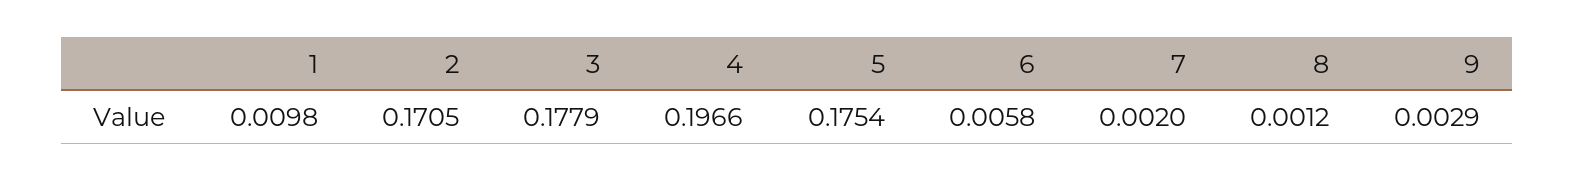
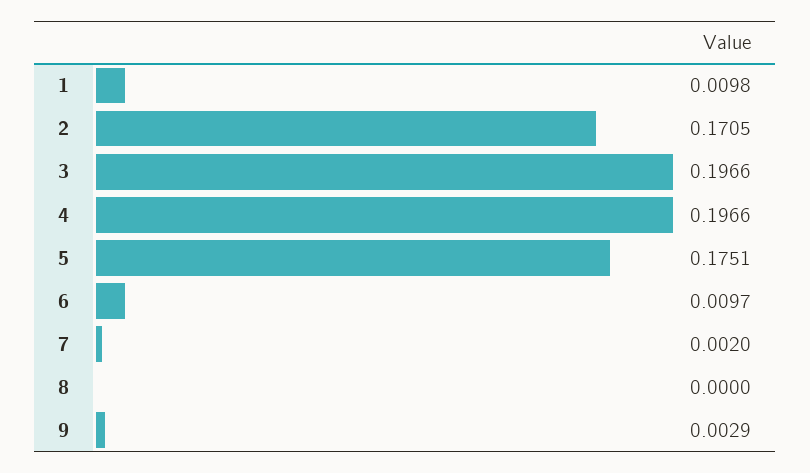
  {
    "1": 0.0098,
    "2": 0.1705,
-   "3": 0.1779,
+   "3": 0.1966,
    "4": 0.1966,
-   "5": 0.1754,
+   "5": 0.1751,
-   "6": 0.0058,
+   "6": 0.0097,
    "7": 0.002,
-   "8": 0.0012,
+   "8": 0,
    "9": 0.0029
  }

